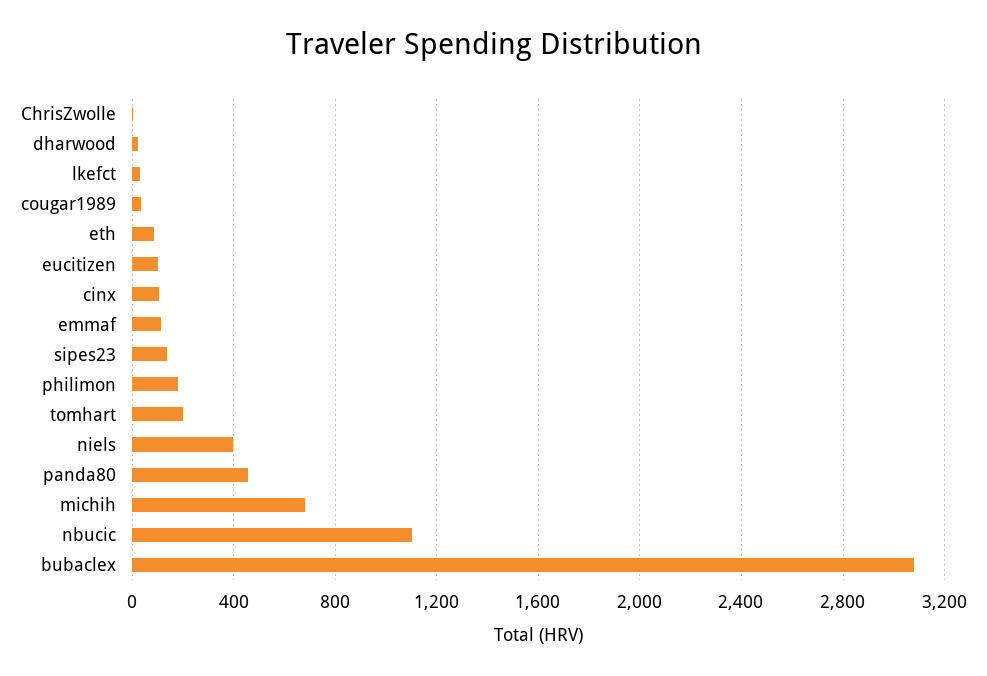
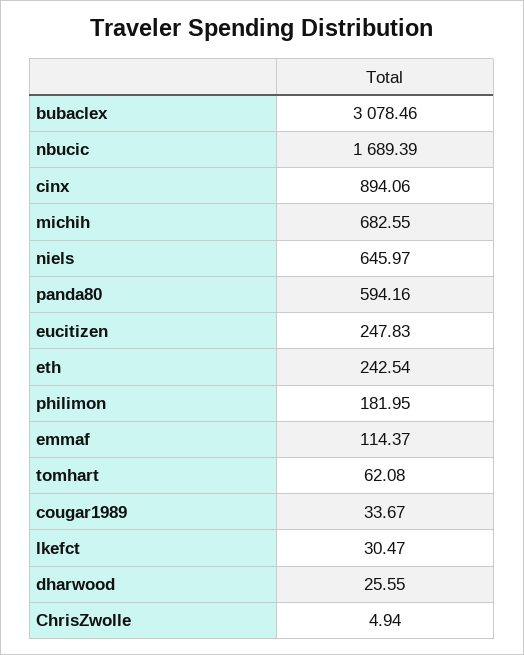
  {
    "ChrisZwolle": 4.94,
    "dharwood": 25.55,
    "lkefct": 30.47,
    "cougar1989": 33.67,
-   "eth": 100,
+   "eth": 242.54,
-   "eucitizen": 100,
+   "eucitizen": 247.83,
-   "cinx": 100,
+   "cinx": 894.06,
    "emmaf": 114.37,
-   "sipes23": 150,
    "philimon": 181.95,
-   "tomhart": 200,
+   "tomhart": 62.08,
-   "niels": 400,
+   "niels": 645.97,
-   "panda80": 450,
+   "panda80": 594.16,
    "michih": 682.55,
-   "nbucic": 1100,
+   "nbucic": 1689.39,
    "bubaclex": 3078.46
  }

